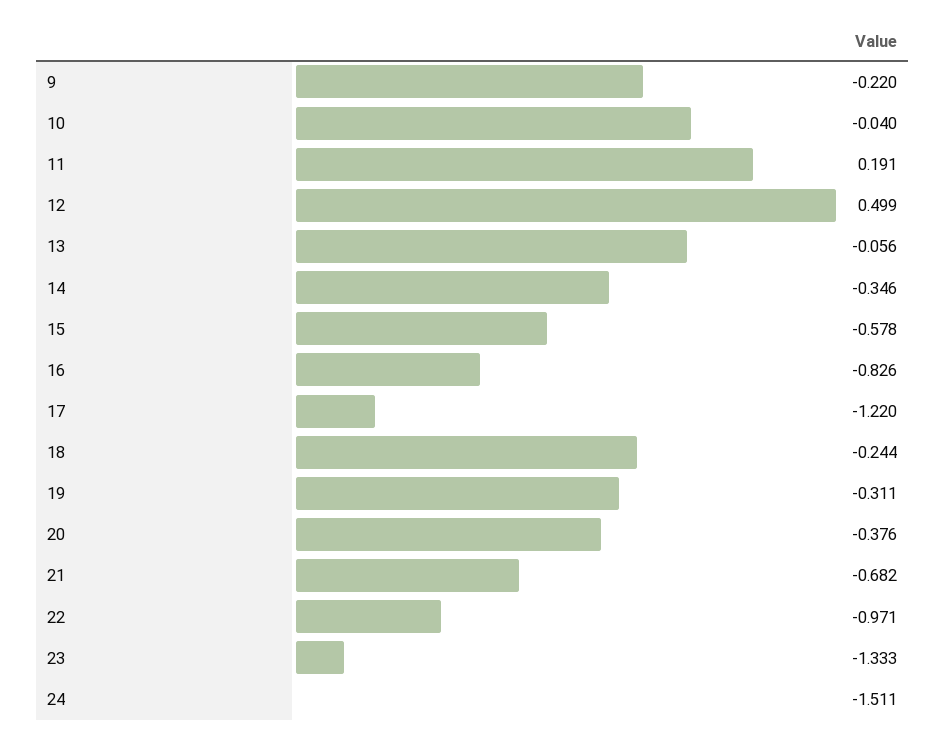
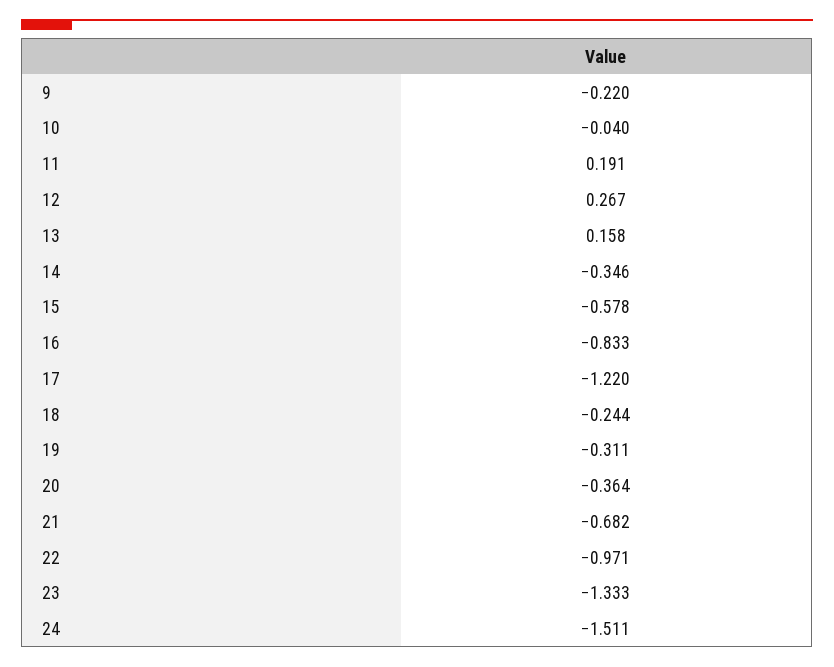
  {
    "9": -0.22,
    "10": -0.04,
    "11": 0.191,
-   "12": 0.499,
+   "12": 0.267,
-   "13": -0.056,
+   "13": 0.158,
    "14": -0.346,
    "15": -0.578,
-   "16": -0.826,
+   "16": -0.833,
    "17": -1.22,
    "18": -0.244,
    "19": -0.311,
-   "20": -0.376,
+   "20": -0.364,
    "21": -0.682,
    "22": -0.971,
    "23": -1.333,
    "24": -1.511
  }

